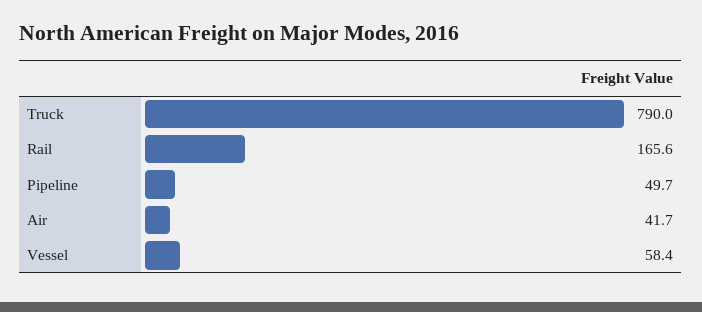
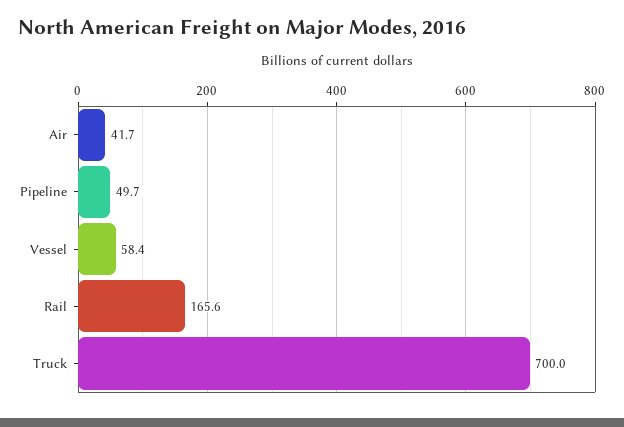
  {
-   "Truck": 790,
+   "Truck": 700,
    "Rail": 165.6,
    "Pipeline": 49.7,
    "Air": 41.7,
    "Vessel": 58.4
  }

